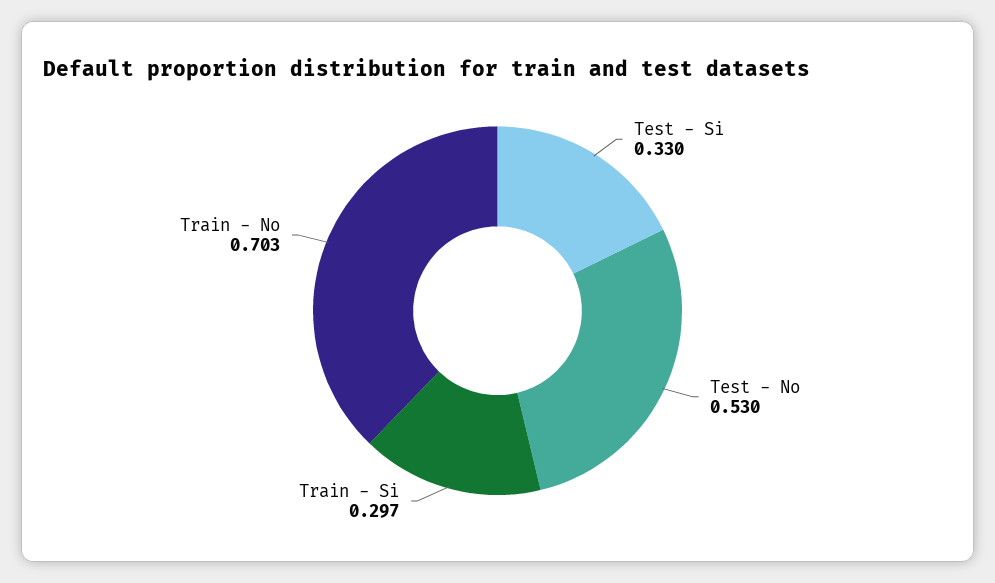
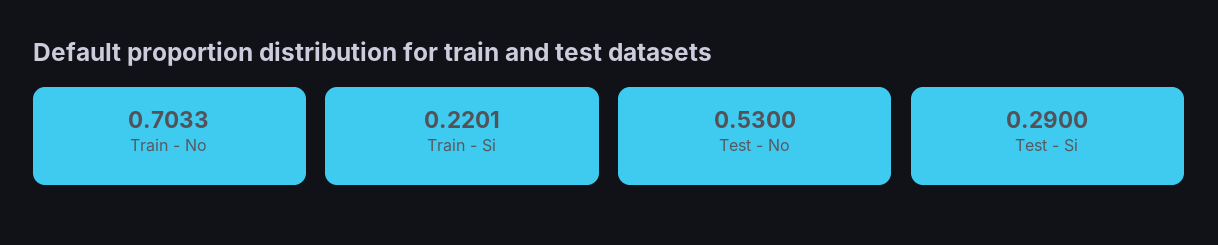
  {
-   "Test - Si": 0.33,
+   "Test - Si": 0.29,
    "Test - No": 0.53,
-   "Train - Si": 0.297,
+   "Train - Si": 0.2201,
    "Train - No": 0.7033
  }

